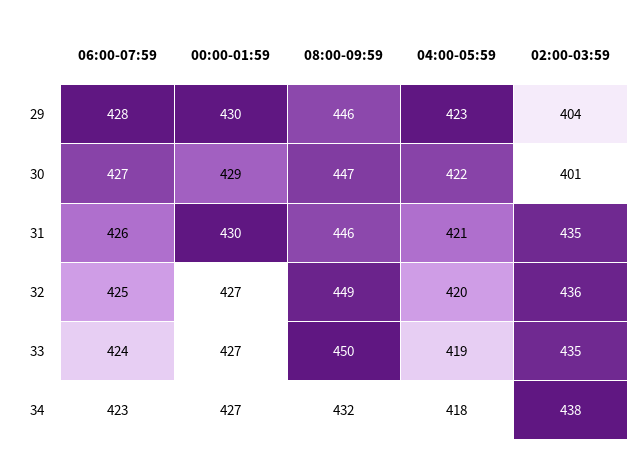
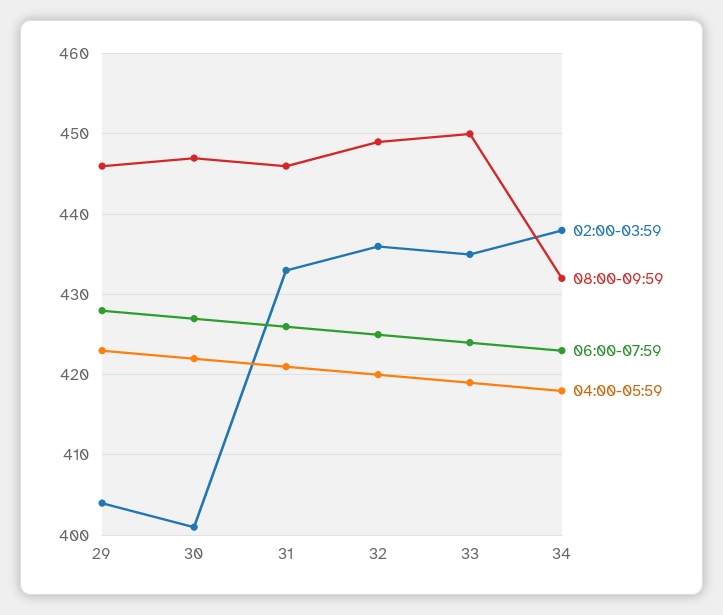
  {
    "06:00-07:59": {
      "29": 428,
      "30": 427,
      "31": 426,
      "32": 425,
      "33": 424,
      "34": 423
    },
-   "00:00-01:59": {
-     "29": 430,
-     "30": 429,
-     "31": 430,
-     "32": 427,
-     "33": 427,
-     "34": 427
-   },
    "08:00-09:59": {
      "29": 446,
      "30": 447,
      "31": 446,
      "32": 449,
      "33": 450,
      "34": 432
    },
    "04:00-05:59": {
      "29": 423,
      "30": 422,
      "31": 421,
      "32": 420,
      "33": 419,
      "34": 418
    },
    "02:00-03:59": {
      "29": 404,
      "30": 401,
-     "31": 435,
+     "31": 433,
      "32": 436,
      "33": 435,
      "34": 438
    }
  }

